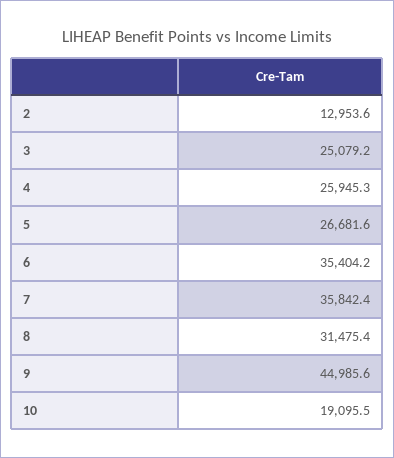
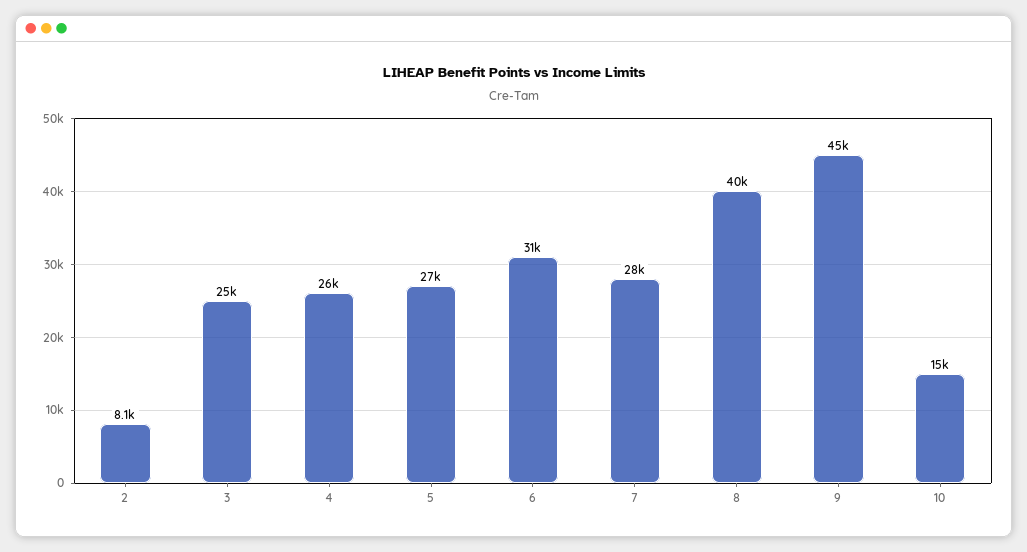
  {
-   "2": 12953.6,
+   "2": 8100,
    "3": 25079.2,
    "4": 25945.3,
    "5": 26681.6,
-   "6": 35404.2,
+   "6": 31000,
-   "7": 35842.4,
+   "7": 28000,
-   "8": 31475.4,
+   "8": 40000,
    "9": 44985.6,
-   "10": 19095.5
+   "10": 15000
  }

